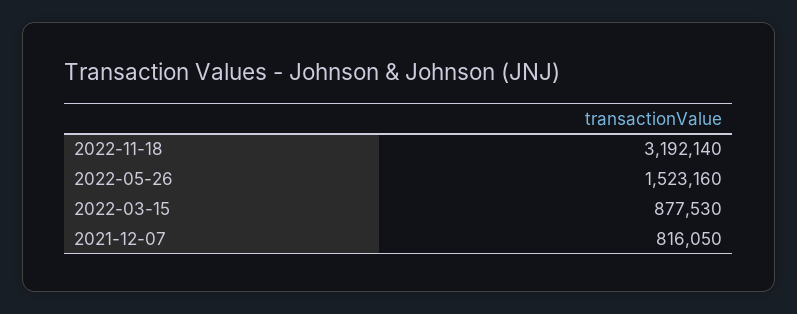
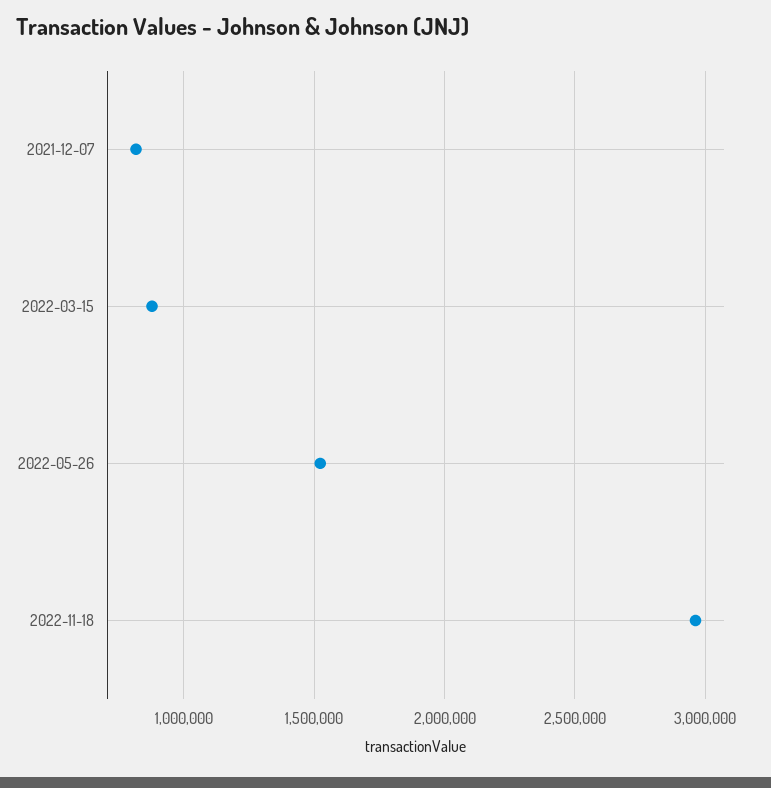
  {
-   "2022-11-18": 3192140,
+   "2022-11-18": 2950000,
    "2022-05-26": 1523160,
    "2022-03-15": 877530,
    "2021-12-07": 816050
  }

